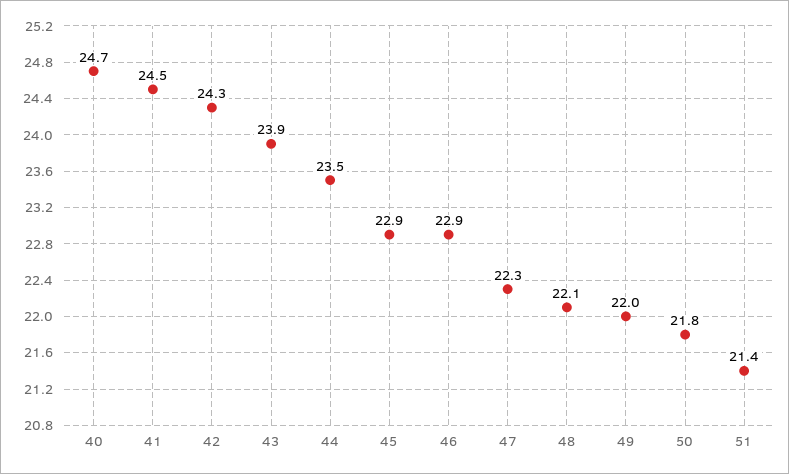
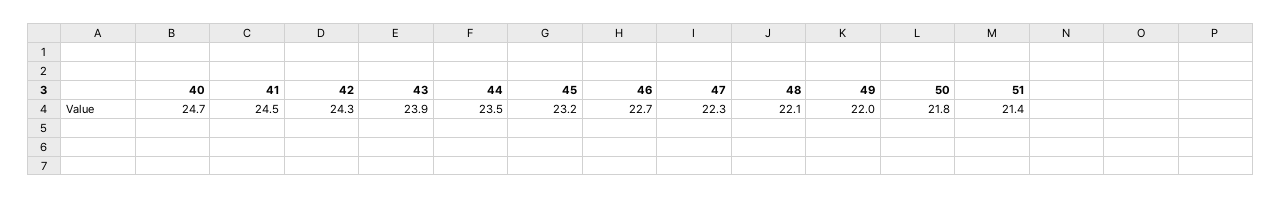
  {
    "40": 24.7,
    "41": 24.5,
    "42": 24.3,
    "43": 23.9,
    "44": 23.5,
-   "45": 22.9,
+   "45": 23.2,
-   "46": 22.9,
+   "46": 22.7,
    "47": 22.3,
    "48": 22.1,
    "49": 22,
    "50": 21.8,
    "51": 21.4
  }

